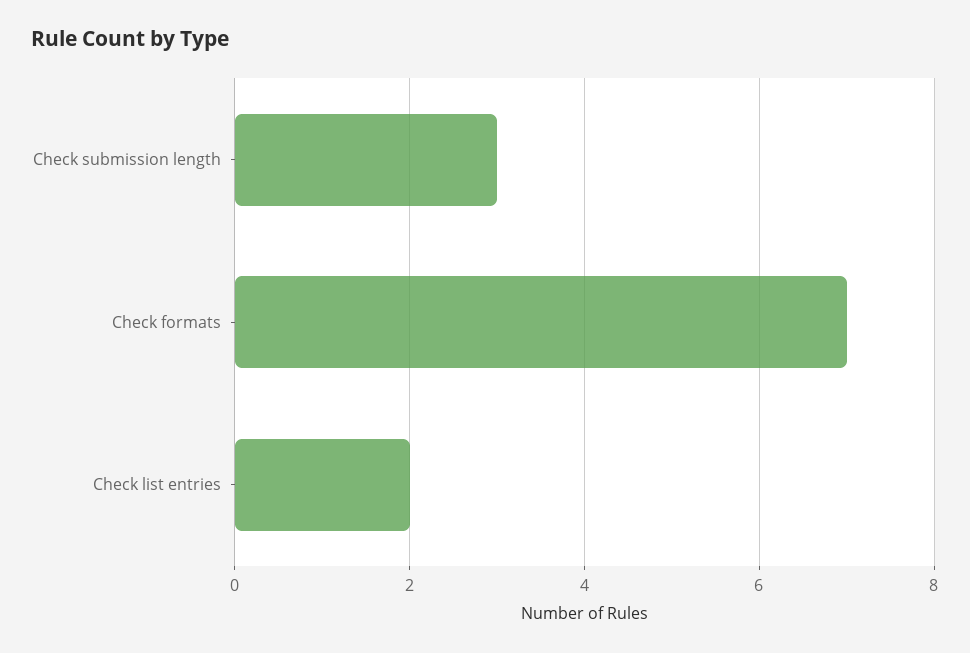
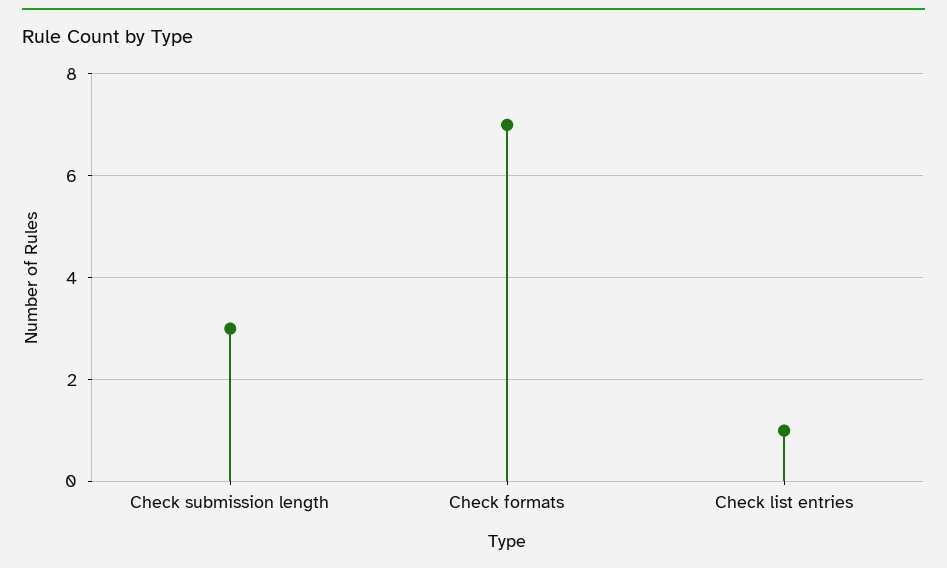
  {
    "Check submission length": 3,
    "Check formats": 7,
-   "Check list entries": 2
+   "Check list entries": 1
  }

